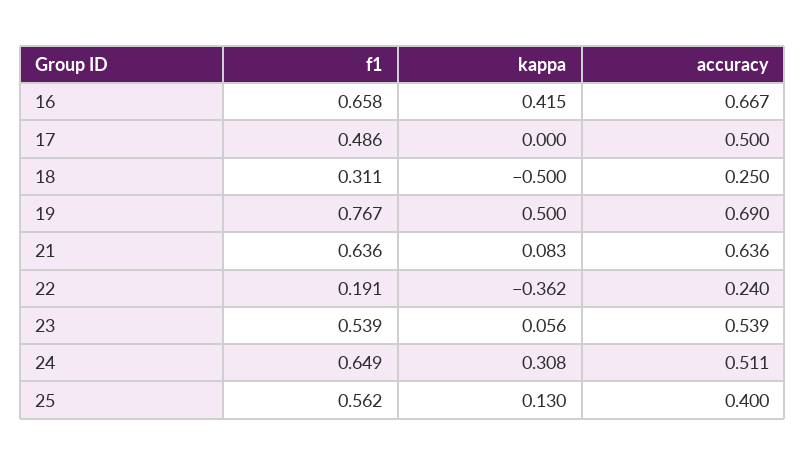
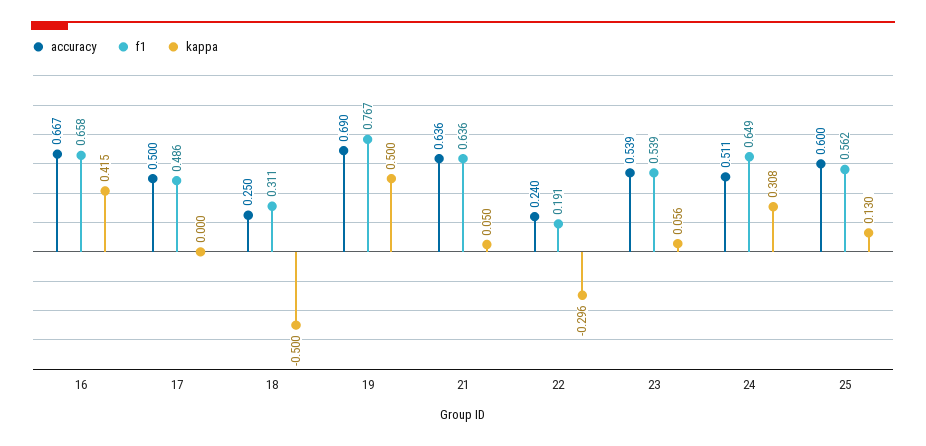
  {
    "f1": {
      "16": 0.658,
      "17": 0.486,
      "18": 0.311,
      "19": 0.767,
      "21": 0.636,
      "22": 0.191,
      "23": 0.539,
      "24": 0.649,
      "25": 0.562
    },
    "kappa": {
      "16": 0.415,
      "17": 0,
      "18": -0.5,
      "19": 0.5,
-     "21": 0.083,
+     "21": 0.05,
-     "22": -0.362,
+     "22": -0.296,
      "23": 0.056,
      "24": 0.308,
      "25": 0.13
    },
    "accuracy": {
      "16": 0.667,
      "17": 0.5,
      "18": 0.25,
      "19": 0.69,
      "21": 0.636,
      "22": 0.24,
      "23": 0.539,
      "24": 0.511,
-     "25": 0.4
+     "25": 0.6
    }
  }

